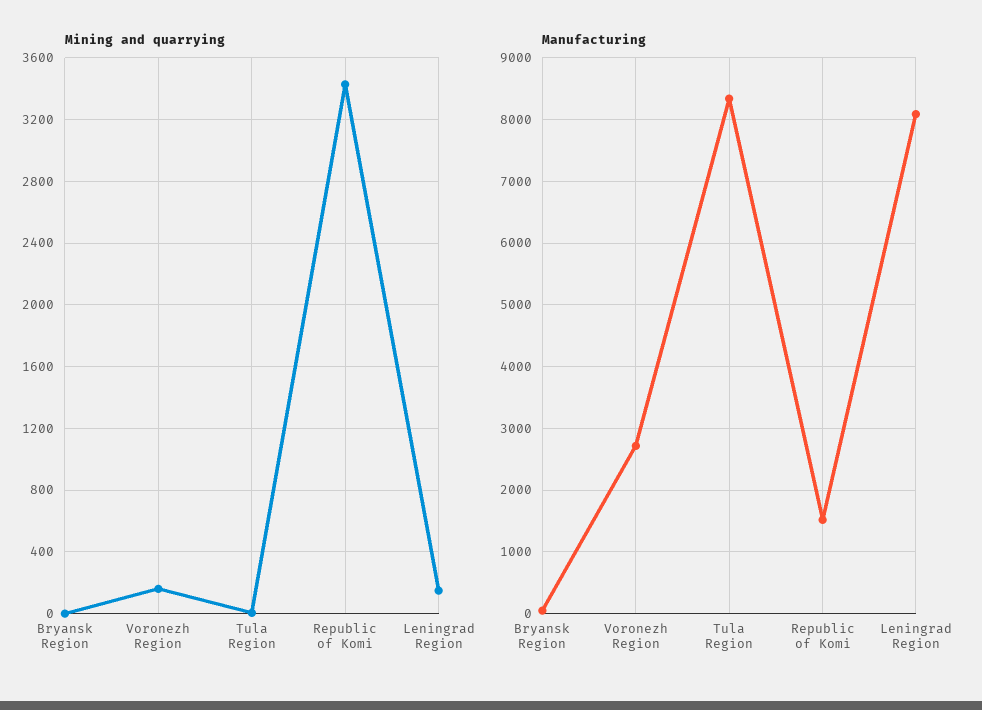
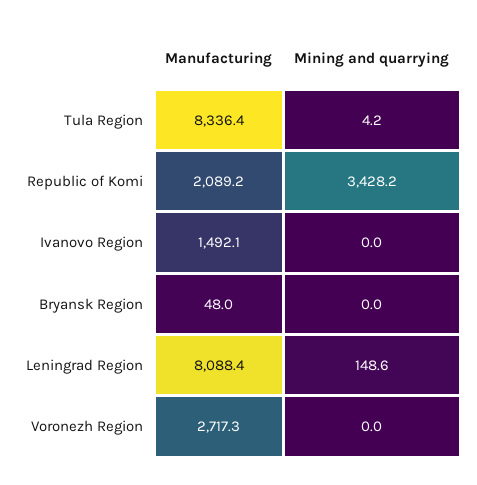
  {
    "Mining and quarrying": {
      "Bryansk Region": 0,
-     "Voronezh Region": 150,
+     "Voronezh Region": 0,
      "Tula Region": 4.2,
      "Republic of Komi": 3428.2,
-     "Leningrad Region": 148.6
+     "Leningrad Region": 148.6,
+     "Ivanovo Region": 0
    },
    "Manufacturing": {
      "Bryansk Region": 48,
      "Voronezh Region": 2717.3,
      "Tula Region": 8336.4,
-     "Republic of Komi": 1500,
+     "Republic of Komi": 2089.2,
-     "Leningrad Region": 8088.4
+     "Leningrad Region": 8088.4,
+     "Ivanovo Region": 1492.1
    }
  }

